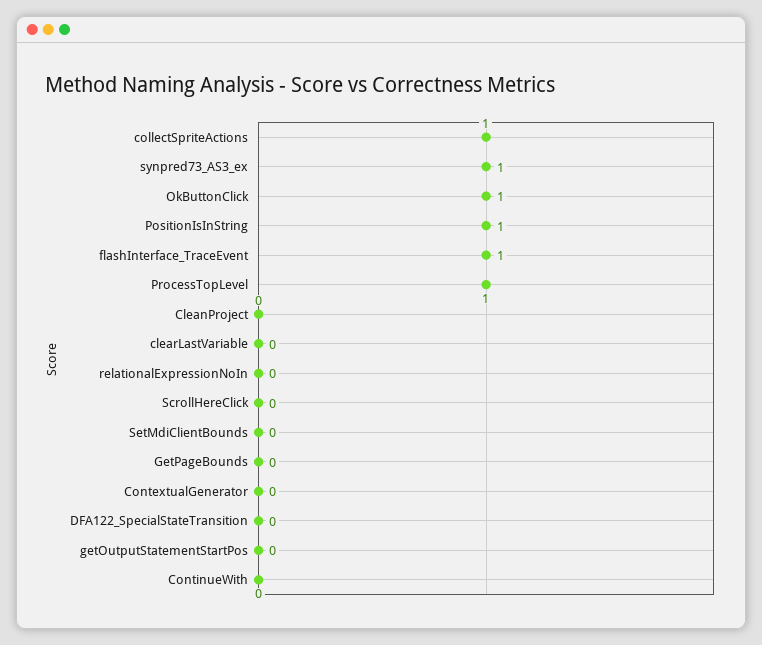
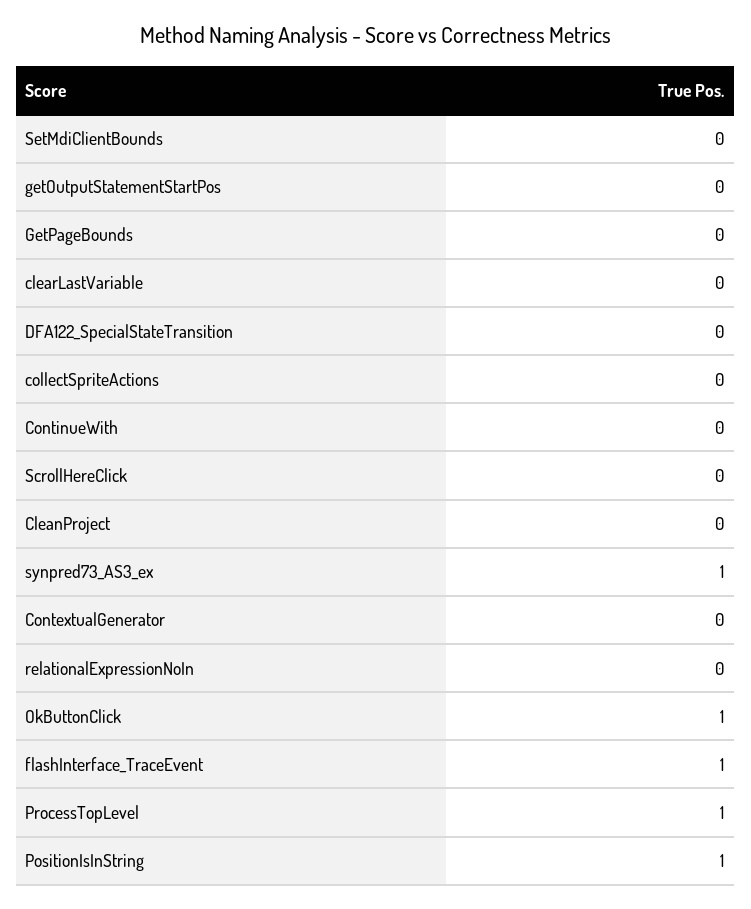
  {
-   "collectSpriteActions": 1,
+   "collectSpriteActions": 0,
    "synpred73_AS3_ex": 1,
    "OkButtonClick": 1,
    "PositionIsInString": 1,
    "flashInterface_TraceEvent": 1,
    "ProcessTopLevel": 1,
    "CleanProject": 0,
    "clearLastVariable": 0,
    "relationalExpressionNoIn": 0,
    "ScrollHereClick": 0,
    "SetMdiClientBounds": 0,
    "GetPageBounds": 0,
    "ContextualGenerator": 0,
    "DFA122_SpecialStateTransition": 0,
    "getOutputStatementStartPos": 0,
    "ContinueWith": 0
  }

